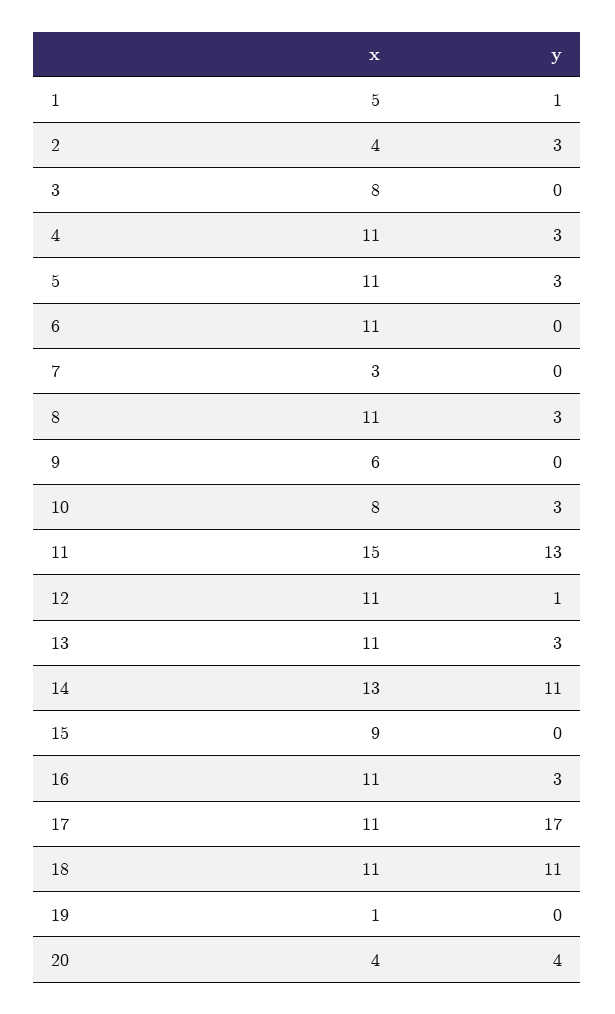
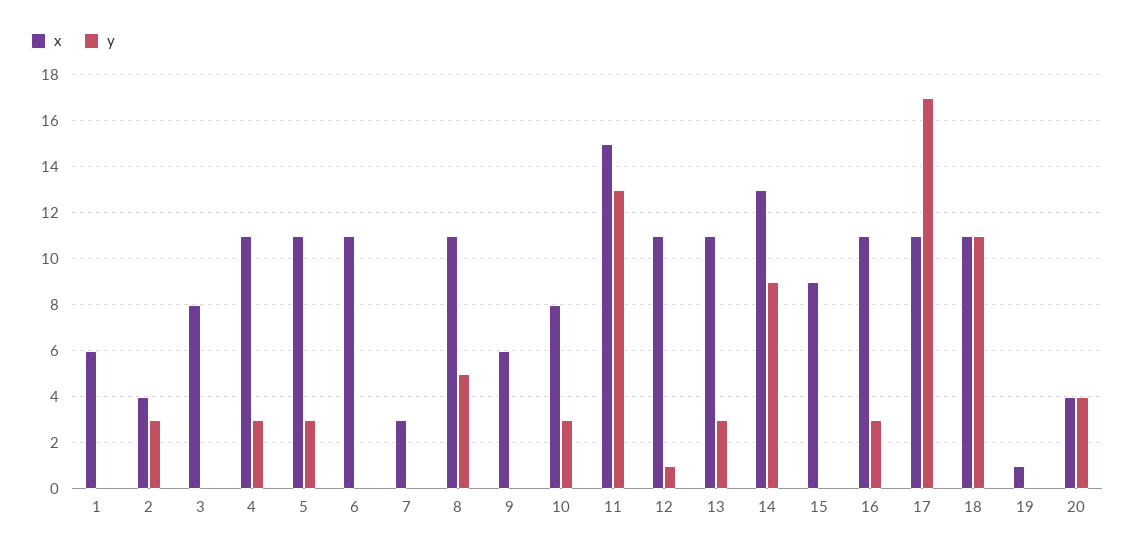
  {
    "x": {
-     "1": 5,
+     "1": 6,
      "2": 4,
      "3": 8,
      "4": 11,
      "5": 11,
      "6": 11,
      "7": 3,
      "8": 11,
      "9": 6,
      "10": 8,
      "11": 15,
      "12": 11,
      "13": 11,
      "14": 13,
      "15": 9,
      "16": 11,
      "17": 11,
      "18": 11,
      "19": 1,
      "20": 4
    },
    "y": {
-     "1": 1,
+     "1": 0,
      "2": 3,
      "3": 0,
      "4": 3,
      "5": 3,
      "6": 0,
      "7": 0,
-     "8": 3,
+     "8": 5,
      "9": 0,
      "10": 3,
      "11": 13,
      "12": 1,
      "13": 3,
-     "14": 11,
+     "14": 9,
      "15": 0,
      "16": 3,
      "17": 17,
      "18": 11,
      "19": 0,
      "20": 4
    }
  }

